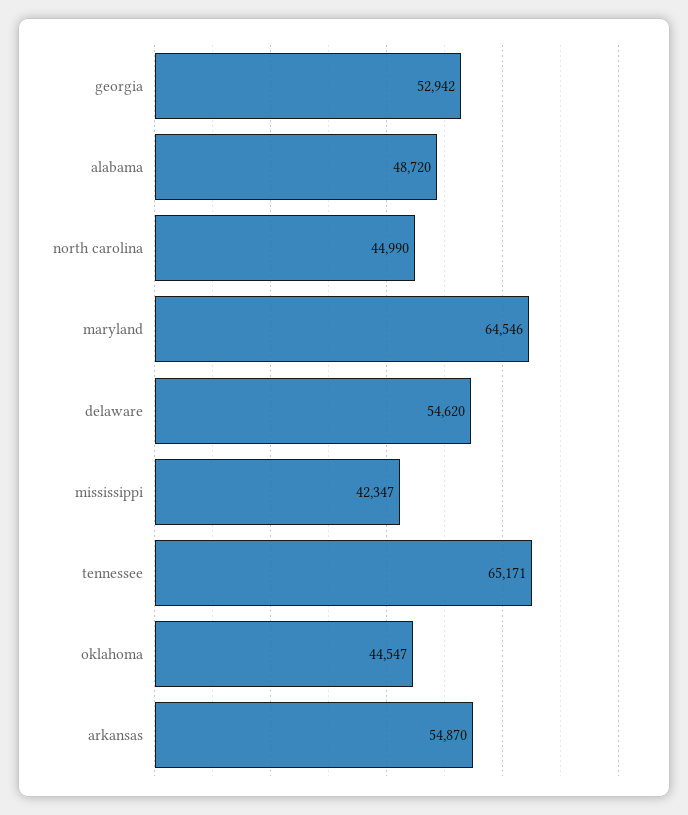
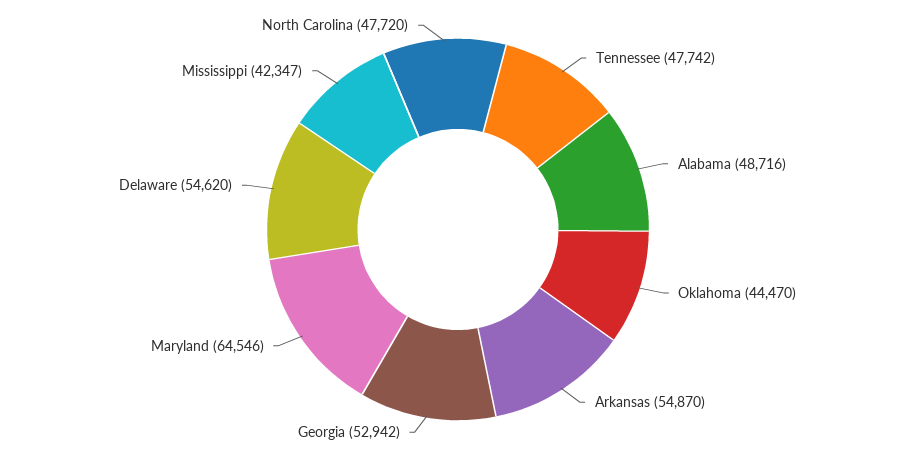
  {
    "georgia": 52942,
-   "alabama": 48720,
+   "alabama": 48716,
-   "north carolina": 44990,
+   "north carolina": 47720,
    "maryland": 64546,
    "delaware": 54620,
    "mississippi": 42347,
-   "tennessee": 65171,
+   "tennessee": 47742,
-   "oklahoma": 44547,
+   "oklahoma": 44470,
    "arkansas": 54870
  }

